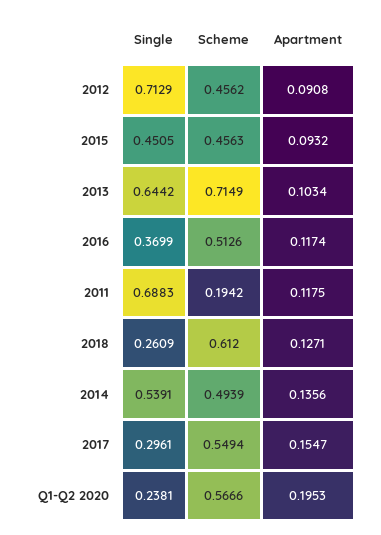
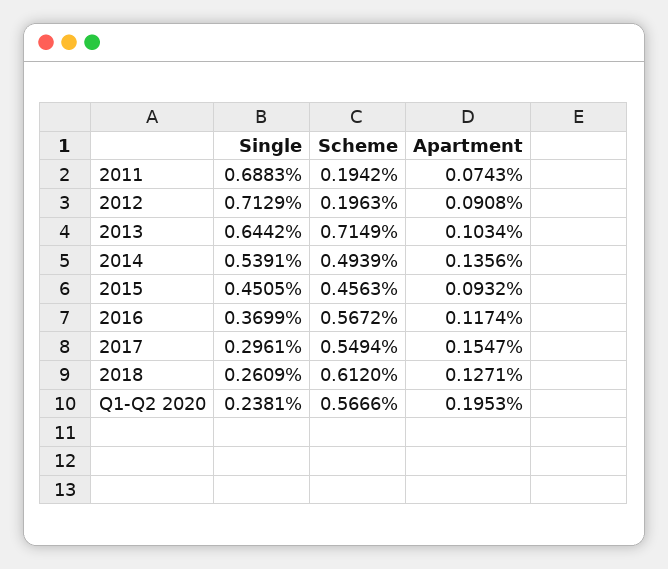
  {
    "Single": {
      "2012": 0.7129,
      "2015": 0.4505,
      "2013": 0.6442,
      "2016": 0.3699,
      "2011": 0.6883,
      "2018": 0.2609,
      "2014": 0.5391,
      "2017": 0.2961,
      "Q1-Q2 2020": 0.2381
    },
    "Scheme": {
-     "2012": 0.4562,
+     "2012": 0.1963,
      "2015": 0.4563,
      "2013": 0.7149,
-     "2016": 0.5126,
+     "2016": 0.5672,
      "2011": 0.1942,
      "2018": 0.612,
      "2014": 0.4939,
      "2017": 0.5494,
      "Q1-Q2 2020": 0.5666
    },
    "Apartment": {
      "2012": 0.0908,
      "2015": 0.0932,
      "2013": 0.1034,
      "2016": 0.1174,
-     "2011": 0.1175,
+     "2011": 0.0743,
      "2018": 0.1271,
      "2014": 0.1356,
      "2017": 0.1547,
      "Q1-Q2 2020": 0.1953
    }
  }

